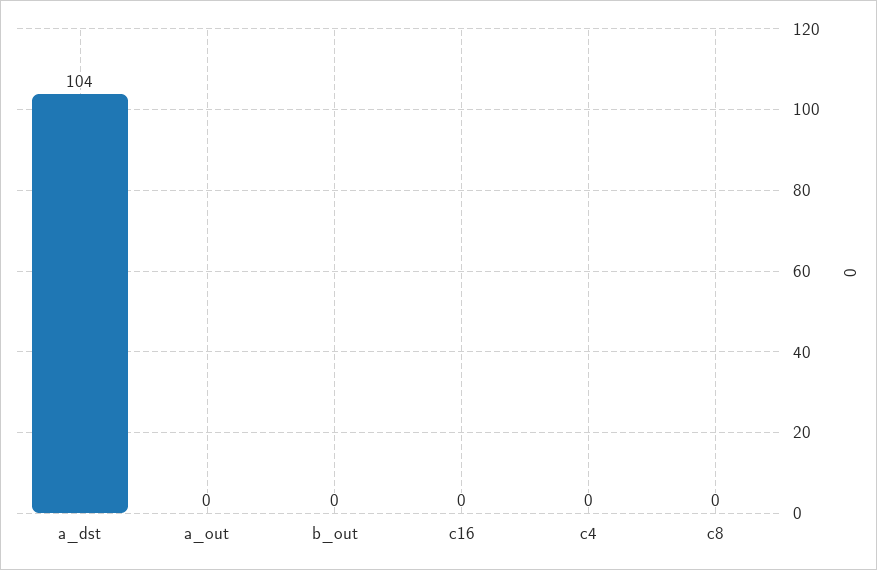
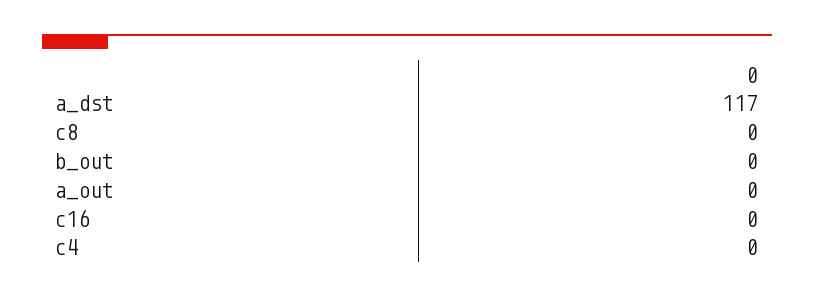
  {
-   "a_dst": 104,
+   "a_dst": 117,
    "a_out": 0,
    "b_out": 0,
    "c16": 0,
    "c4": 0,
    "c8": 0
  }

